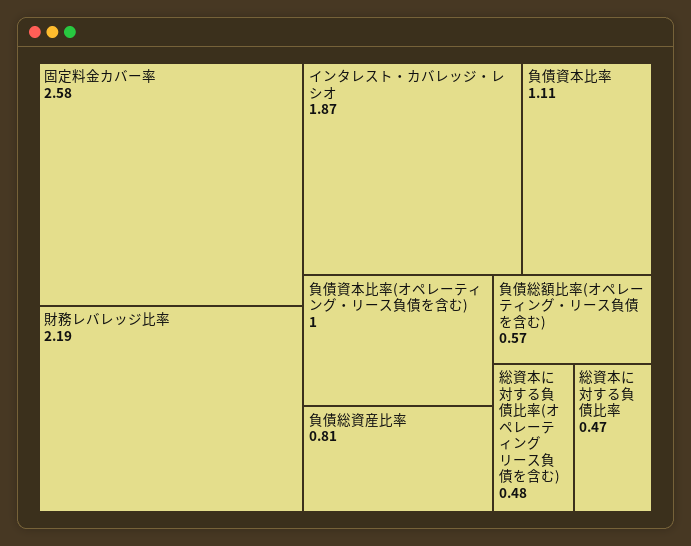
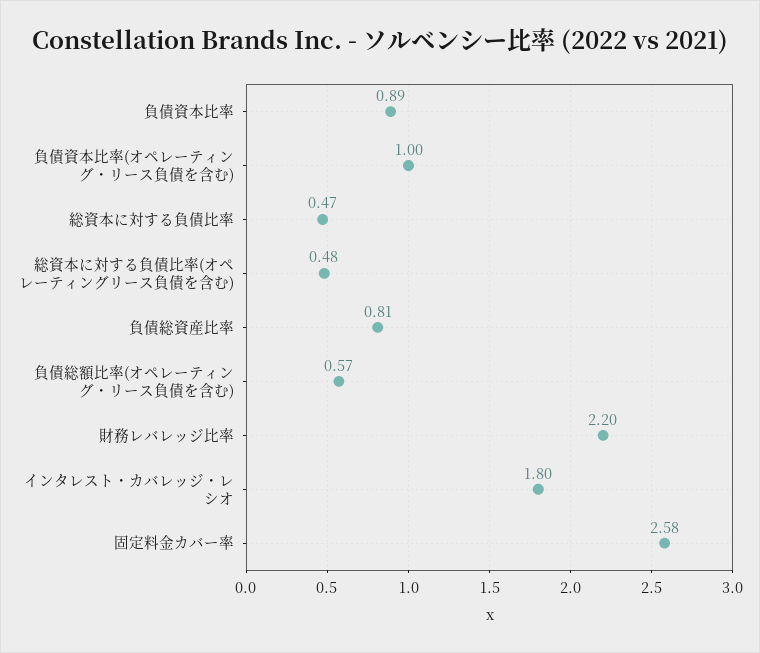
  {
    "固定料金カバー率": 2.58,
-   "財務レバレッジ比率": 2.19,
+   "財務レバレッジ比率": 2.2,
-   "インタレスト・カバレッジ・レシオ": 1.87,
+   "インタレスト・カバレッジ・レシオ": 1.8,
-   "負債資本比率": 1.11,
+   "負債資本比率": 0.89,
    "負債資本比率(オペレーティング・リース負債を含む)": 1,
    "負債総資産比率": 0.81,
    "負債総額比率(オペレーティング・リース負債を含む)": 0.57,
    "総資本に対する負債比率(オペレーティングリース負債を含む)": 0.48,
    "総資本に対する負債比率": 0.47
  }

